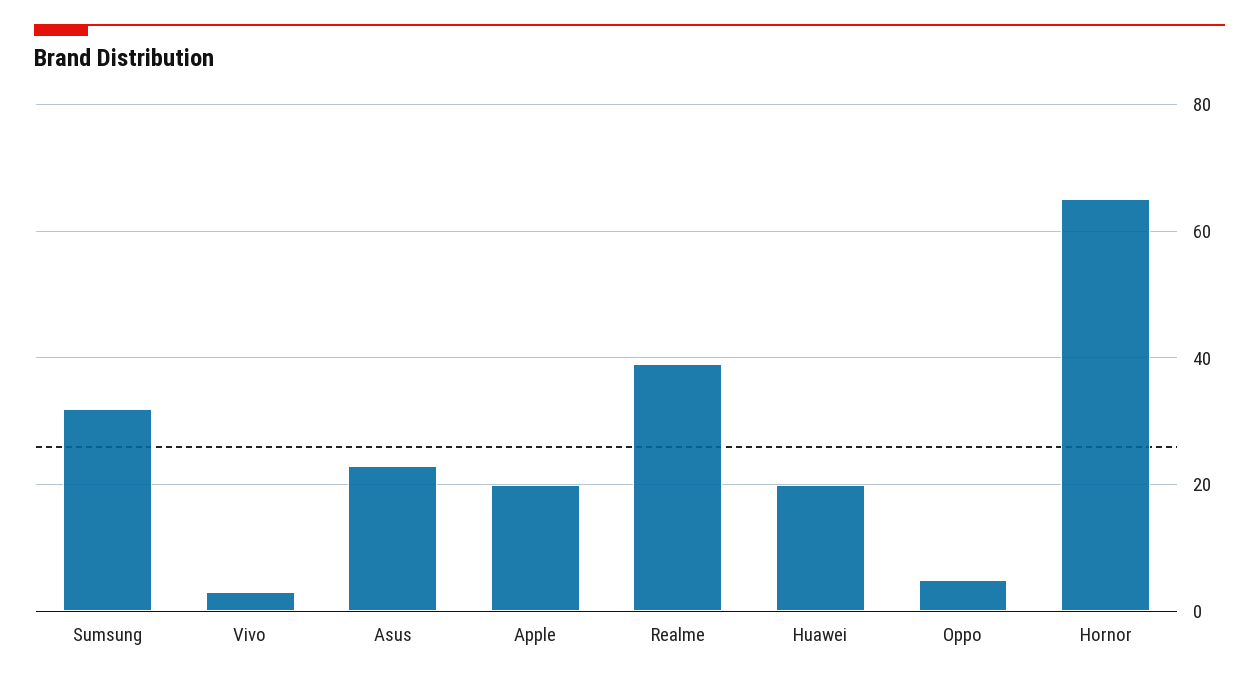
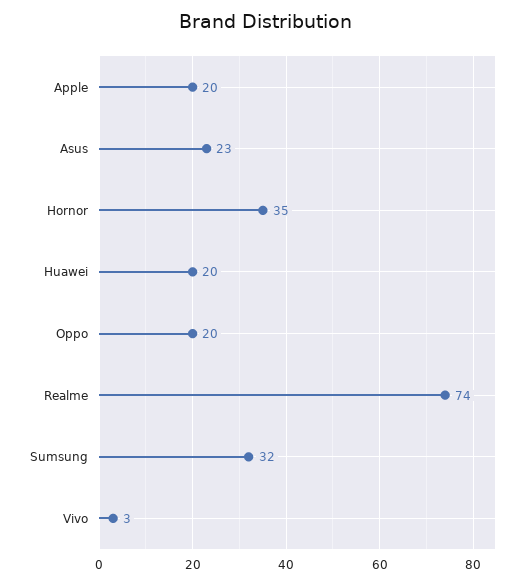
  {
    "Sumsung": 32,
    "Vivo": 3,
    "Asus": 23,
    "Apple": 20,
-   "Realme": 40,
+   "Realme": 74,
    "Huawei": 20,
-   "Oppo": 5,
+   "Oppo": 20,
-   "Hornor": 65
+   "Hornor": 35
  }

